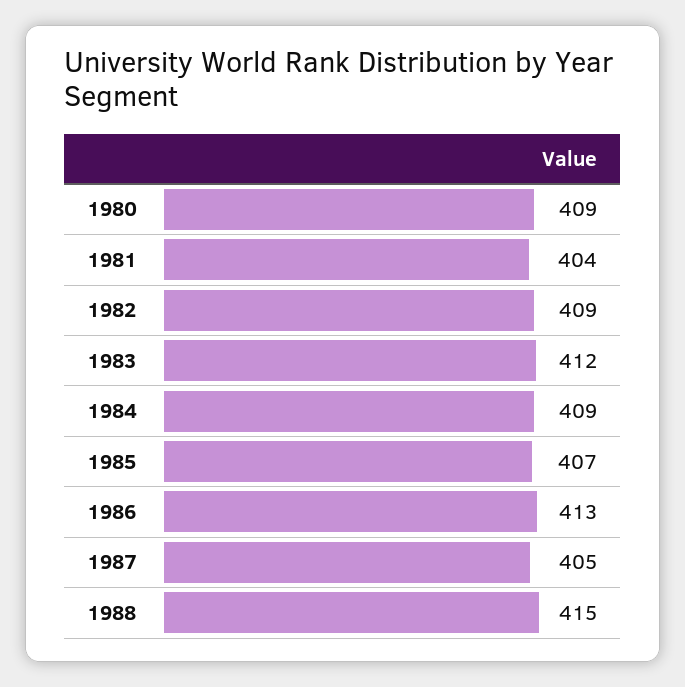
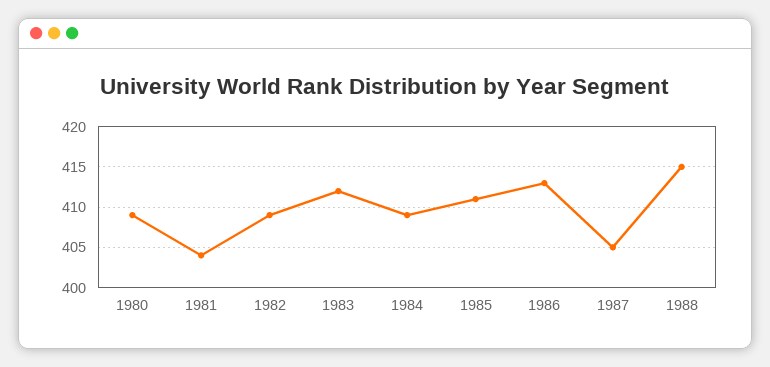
  {
    "1980": 409,
    "1981": 404,
    "1982": 409,
    "1983": 412,
    "1984": 409,
-   "1985": 407,
+   "1985": 411,
    "1986": 413,
    "1987": 405,
    "1988": 415
  }

